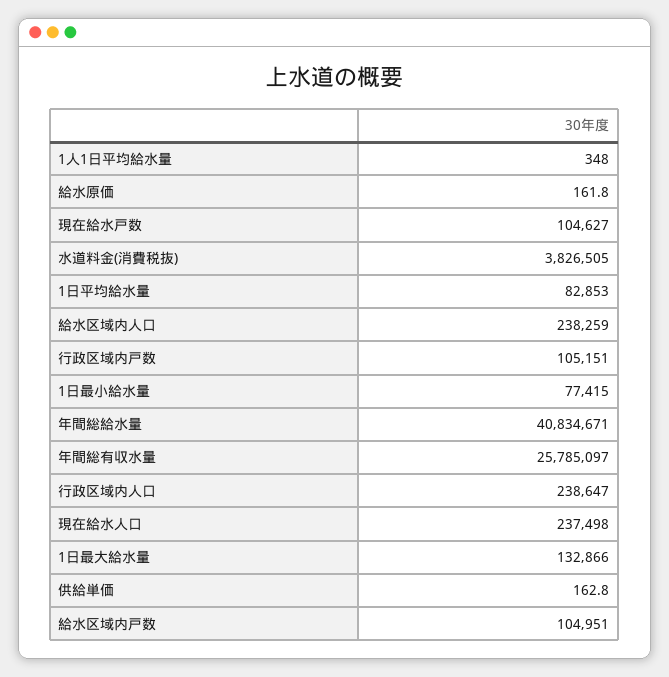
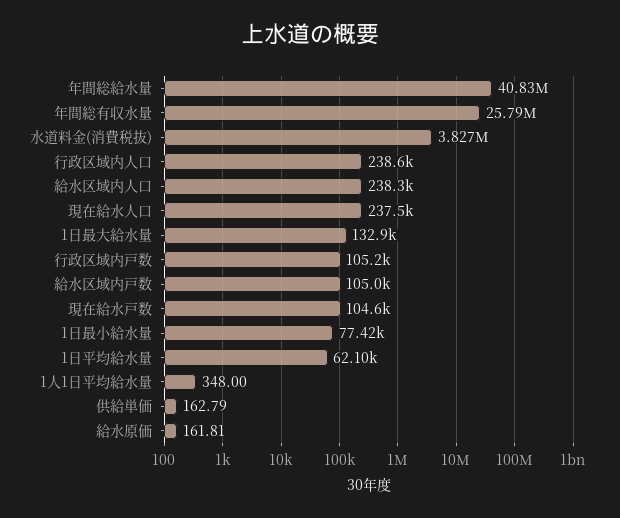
  {
    "1人1日平均給水量": 348,
    "給水原価": 161.81,
    "現在給水戸数": 104627,
    "水道料金(消費税抜)": 3826505,
-   "1日平均給水量": 82853,
+   "1日平均給水量": 62100,
    "給水区域内人口": 238259,
    "行政区域内戸数": 105151,
    "1日最小給水量": 77415,
    "年間総給水量": 40834671,
    "年間総有収水量": 25785097,
    "行政区域内人口": 238647,
    "現在給水人口": 237498,
    "1日最大給水量": 132866,
    "供給単価": 162.79,
    "給水区域内戸数": 104951
  }

